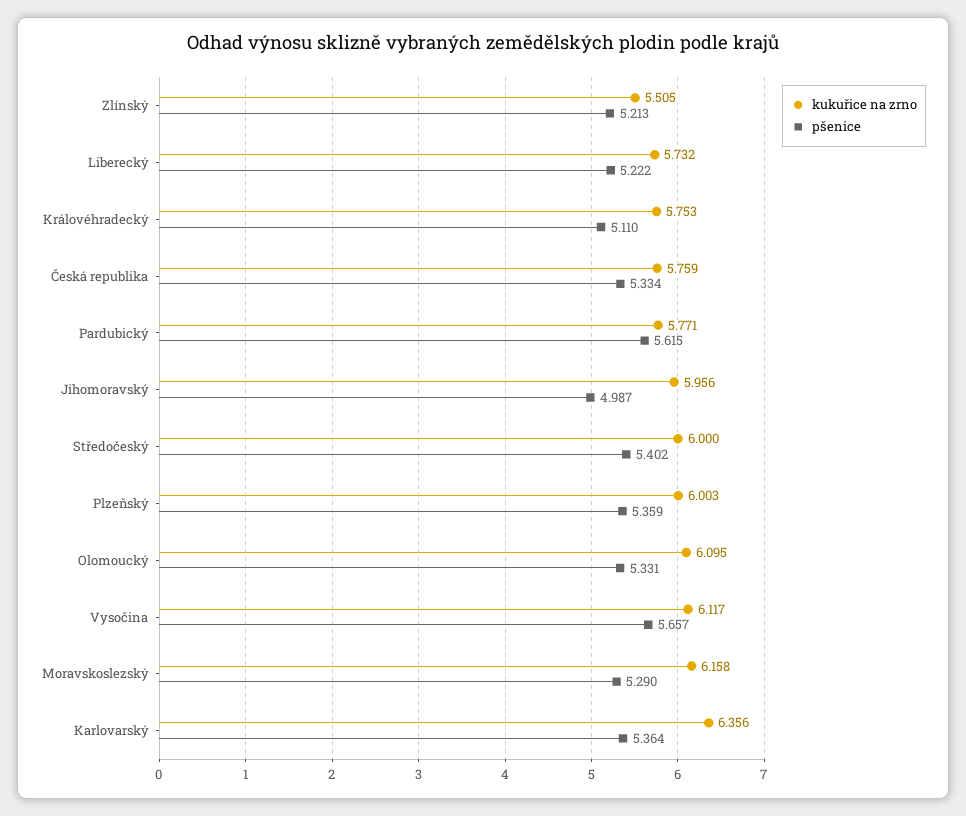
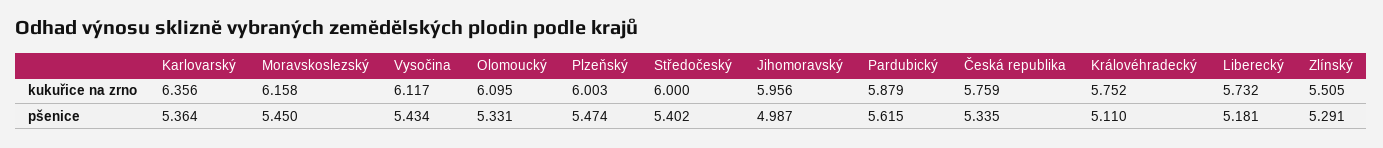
  {
    "kukuřice na zrno": {
      "Zlínský": 5.505,
      "Liberecký": 5.732,
-     "Královéhradecký": 5.753,
+     "Královéhradecký": 5.752,
      "Česká republika": 5.759,
-     "Pardubický": 5.771,
+     "Pardubický": 5.879,
      "Jihomoravský": 5.956,
      "Středočeský": 6,
      "Plzeňský": 6.003,
      "Olomoucký": 6.095,
      "Vysočina": 6.117,
      "Moravskoslezský": 6.158,
      "Karlovarský": 6.356
    },
    "pšenice": {
-     "Zlínský": 5.213,
+     "Zlínský": 5.291,
-     "Liberecký": 5.222,
+     "Liberecký": 5.181,
      "Královéhradecký": 5.11,
-     "Česká republika": 5.334,
+     "Česká republika": 5.335,
      "Pardubický": 5.615,
      "Jihomoravský": 4.987,
      "Středočeský": 5.402,
-     "Plzeňský": 5.359,
+     "Plzeňský": 5.474,
      "Olomoucký": 5.331,
-     "Vysočina": 5.657,
+     "Vysočina": 5.434,
-     "Moravskoslezský": 5.29,
+     "Moravskoslezský": 5.45,
      "Karlovarský": 5.364
    }
  }

